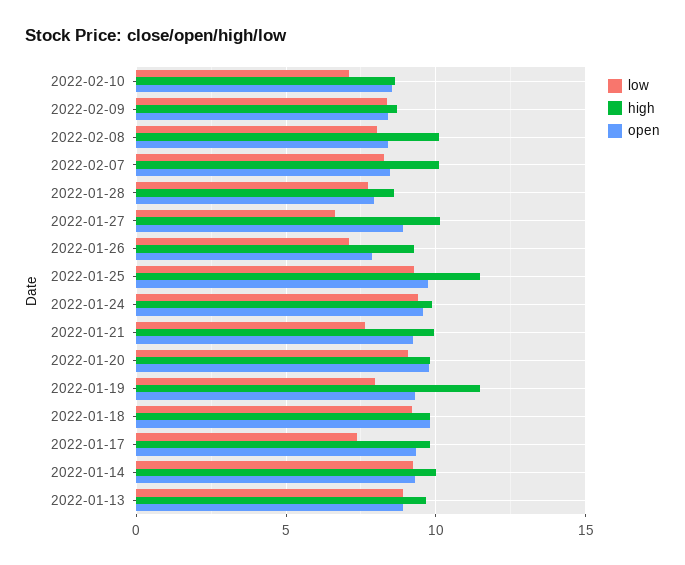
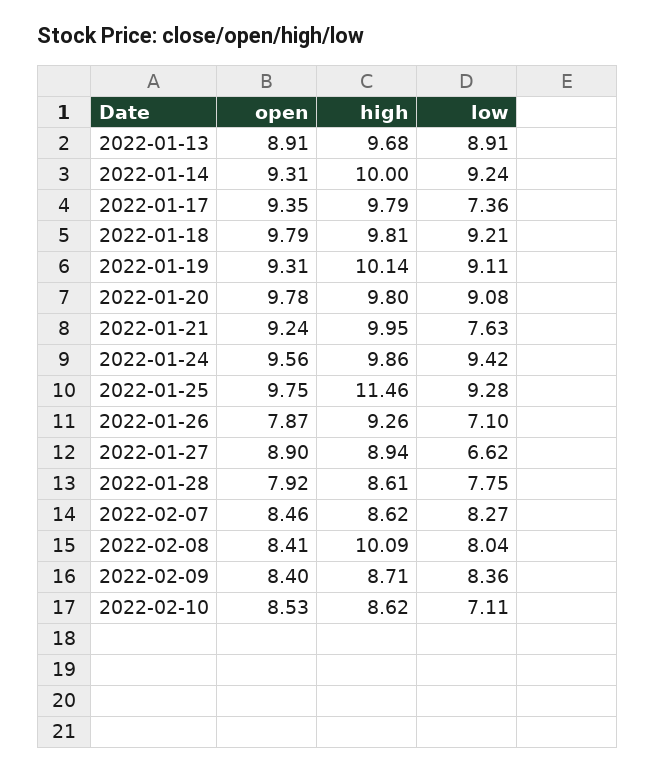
  {
    "low": {
      "2022-02-10": 7.11,
      "2022-02-09": 8.36,
      "2022-02-08": 8.04,
      "2022-02-07": 8.27,
      "2022-01-28": 7.75,
      "2022-01-27": 6.62,
      "2022-01-26": 7.1,
      "2022-01-25": 9.28,
      "2022-01-24": 9.42,
      "2022-01-21": 7.63,
      "2022-01-20": 9.08,
-     "2022-01-19": 8,
+     "2022-01-19": 9.11,
      "2022-01-18": 9.21,
      "2022-01-17": 7.36,
      "2022-01-14": 9.24,
      "2022-01-13": 8.91
    },
    "high": {
      "2022-02-10": 8.62,
      "2022-02-09": 8.71,
      "2022-02-08": 10.09,
-     "2022-02-07": 10,
+     "2022-02-07": 8.62,
      "2022-01-28": 8.61,
-     "2022-01-27": 10,
+     "2022-01-27": 8.94,
      "2022-01-26": 9.26,
      "2022-01-25": 11.46,
      "2022-01-24": 9.86,
      "2022-01-21": 9.95,
      "2022-01-20": 9.8,
-     "2022-01-19": 11.5,
+     "2022-01-19": 10.14,
      "2022-01-18": 9.81,
      "2022-01-17": 9.79,
      "2022-01-14": 10,
      "2022-01-13": 9.68
    },
    "open": {
      "2022-02-10": 8.53,
      "2022-02-09": 8.4,
      "2022-02-08": 8.41,
      "2022-02-07": 8.46,
      "2022-01-28": 7.92,
      "2022-01-27": 8.9,
      "2022-01-26": 7.87,
      "2022-01-25": 9.75,
      "2022-01-24": 9.56,
      "2022-01-21": 9.24,
      "2022-01-20": 9.78,
      "2022-01-19": 9.31,
      "2022-01-18": 9.79,
      "2022-01-17": 9.35,
      "2022-01-14": 9.31,
      "2022-01-13": 8.91
    }
  }

